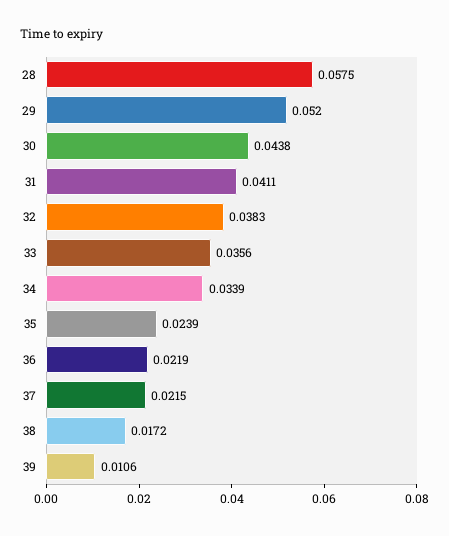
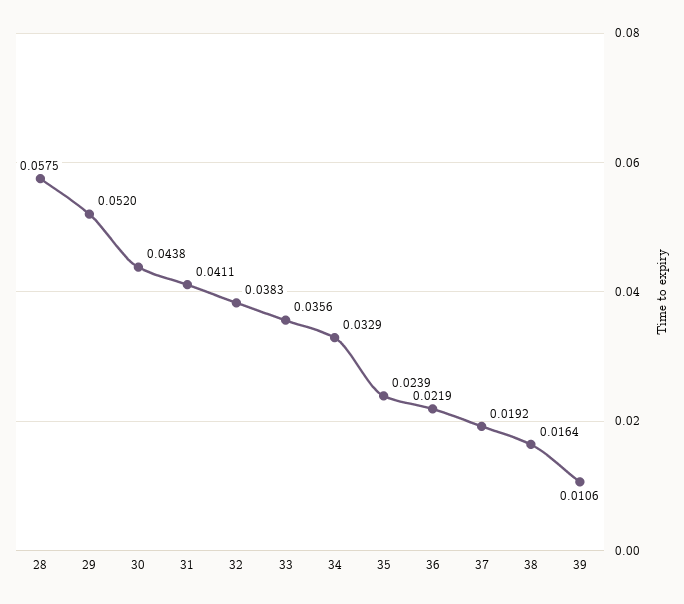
  {
    "28": 0.0575,
    "29": 0.052,
    "30": 0.0438,
    "31": 0.0411,
    "32": 0.0383,
    "33": 0.0356,
-   "34": 0.0339,
+   "34": 0.0329,
    "35": 0.0239,
    "36": 0.0219,
-   "37": 0.0215,
+   "37": 0.0192,
-   "38": 0.0172,
+   "38": 0.0164,
    "39": 0.0106
  }

